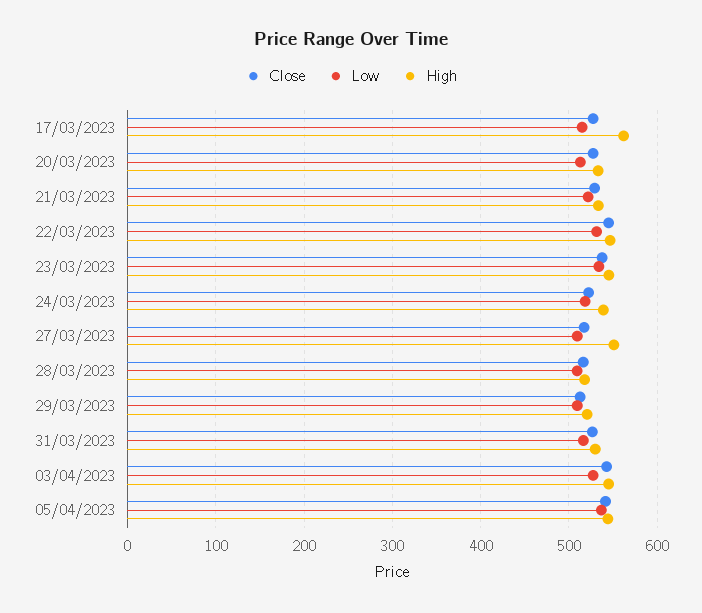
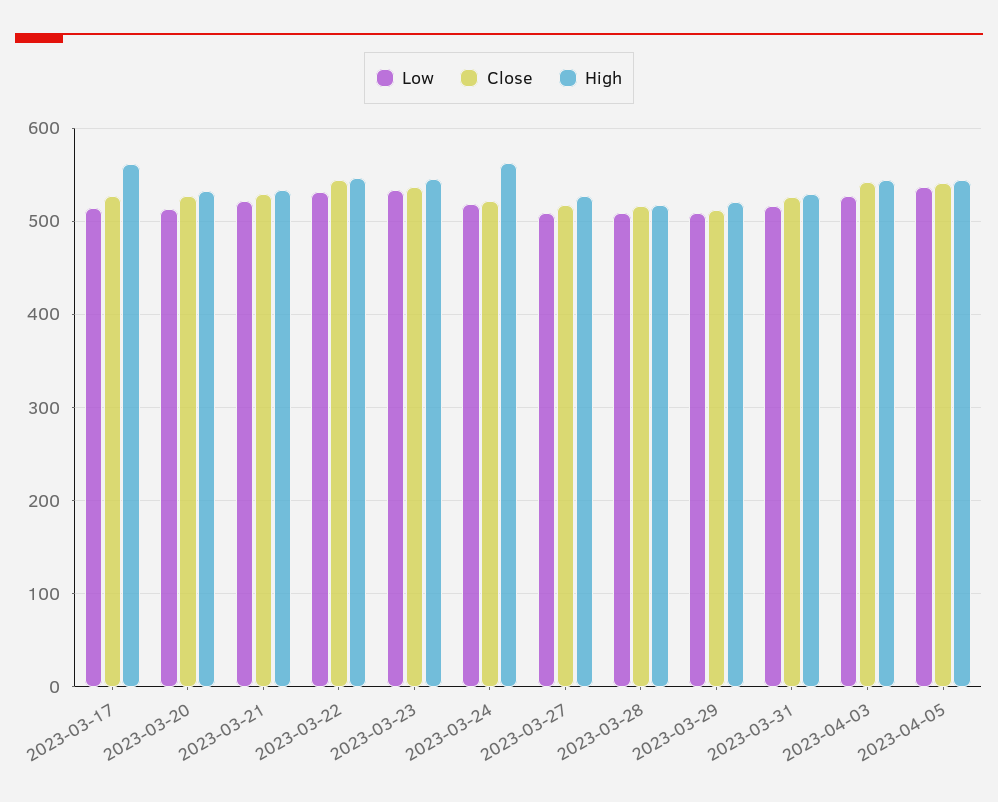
  {
    "Close": {
      "17/03/2023": 530,
      "20/03/2023": 530,
      "21/03/2023": 530,
      "22/03/2023": 540,
      "23/03/2023": 540,
      "24/03/2023": 520,
      "27/03/2023": 520,
      "28/03/2023": 520,
      "29/03/2023": 510,
      "31/03/2023": 530,
      "03/04/2023": 540,
      "05/04/2023": 540
    },
    "Low": {
      "17/03/2023": 510,
      "20/03/2023": 510,
      "21/03/2023": 520,
      "22/03/2023": 530,
      "23/03/2023": 530,
      "24/03/2023": 520,
      "27/03/2023": 510,
      "28/03/2023": 510,
      "29/03/2023": 510,
      "31/03/2023": 520,
      "03/04/2023": 530,
      "05/04/2023": 540
    },
    "High": {
      "17/03/2023": 560,
      "20/03/2023": 530,
      "21/03/2023": 530,
      "22/03/2023": 550,
      "23/03/2023": 550,
-     "24/03/2023": 540,
+     "24/03/2023": 560,
-     "27/03/2023": 550,
+     "27/03/2023": 530,
      "28/03/2023": 520,
      "29/03/2023": 520,
      "31/03/2023": 530,
      "03/04/2023": 540,
      "05/04/2023": 540
    }
  }

